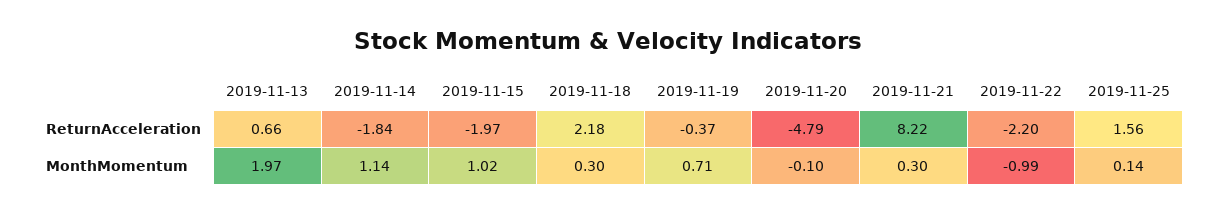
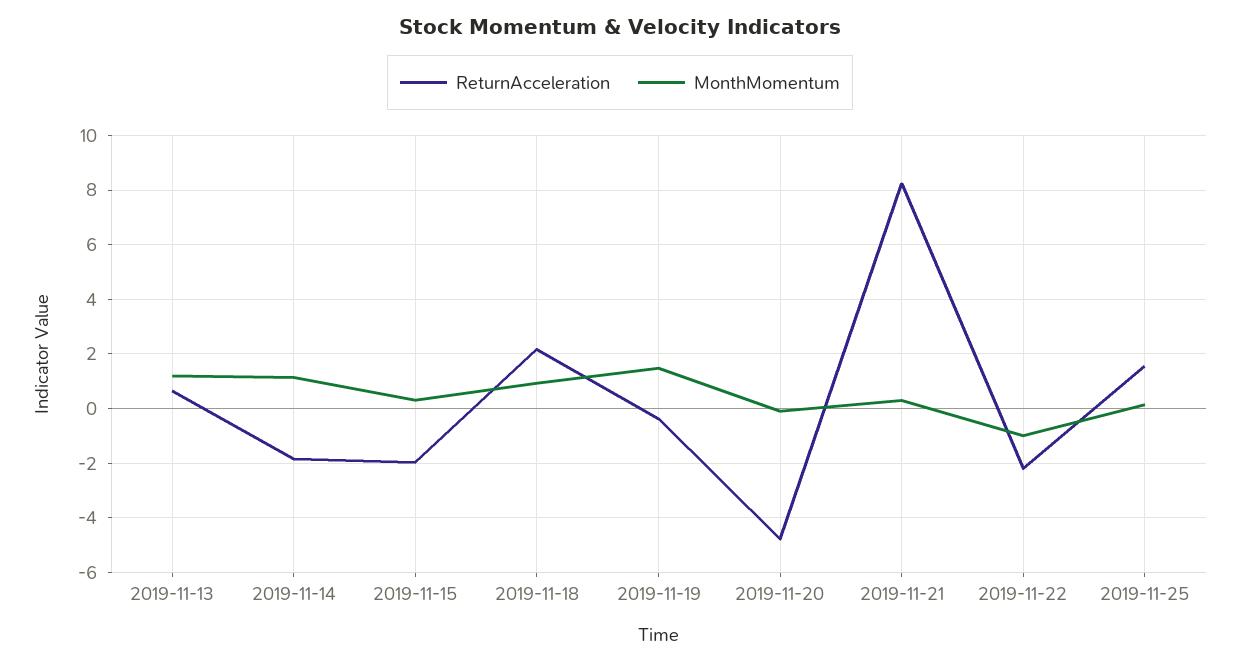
  {
    "ReturnAcceleration": {
      "2019-11-13": 0.66,
      "2019-11-14": -1.84,
      "2019-11-15": -1.97,
      "2019-11-18": 2.18,
      "2019-11-19": -0.37,
      "2019-11-20": -4.79,
      "2019-11-21": 8.22,
      "2019-11-22": -2.2,
      "2019-11-25": 1.56
    },
    "MonthMomentum": {
-     "2019-11-13": 1.97,
+     "2019-11-13": 1.25,
      "2019-11-14": 1.14,
-     "2019-11-15": 1.02,
+     "2019-11-15": 0.25,
-     "2019-11-18": 0.3,
+     "2019-11-18": 1,
-     "2019-11-19": 0.71,
+     "2019-11-19": 1.5,
      "2019-11-20": -0.1,
      "2019-11-21": 0.3,
      "2019-11-22": -0.99,
      "2019-11-25": 0.14
    }
  }

